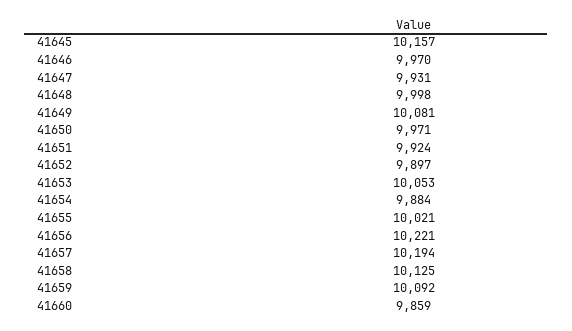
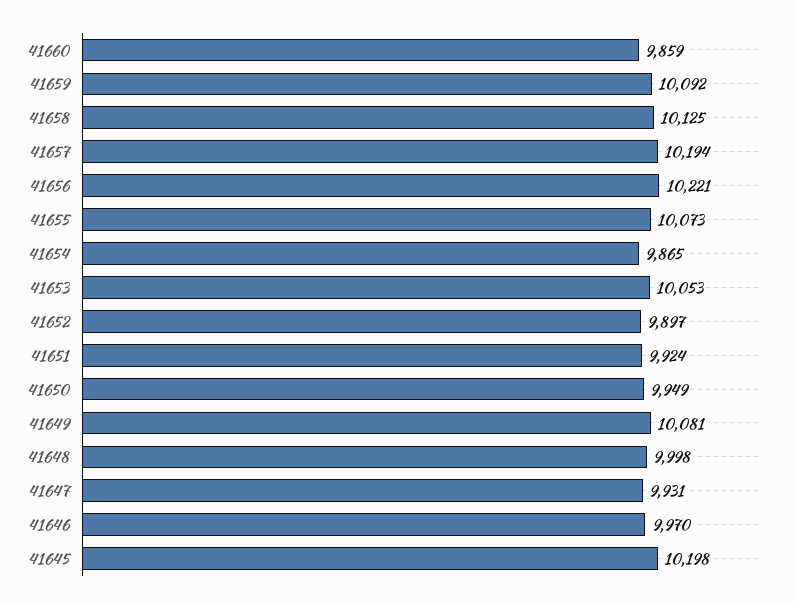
  {
-   "41645": 10157,
+   "41645": 10198,
    "41646": 9970,
    "41647": 9931,
    "41648": 9998,
    "41649": 10081,
-   "41650": 9971,
+   "41650": 9949,
    "41651": 9924,
    "41652": 9897,
    "41653": 10053,
-   "41654": 9884,
+   "41654": 9865,
-   "41655": 10021,
+   "41655": 10073,
    "41656": 10221,
    "41657": 10194,
    "41658": 10125,
    "41659": 10092,
    "41660": 9859
  }

